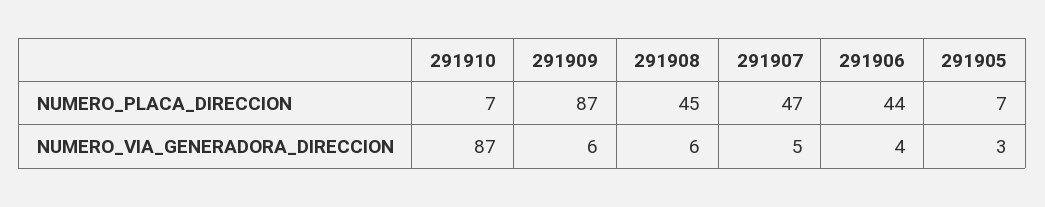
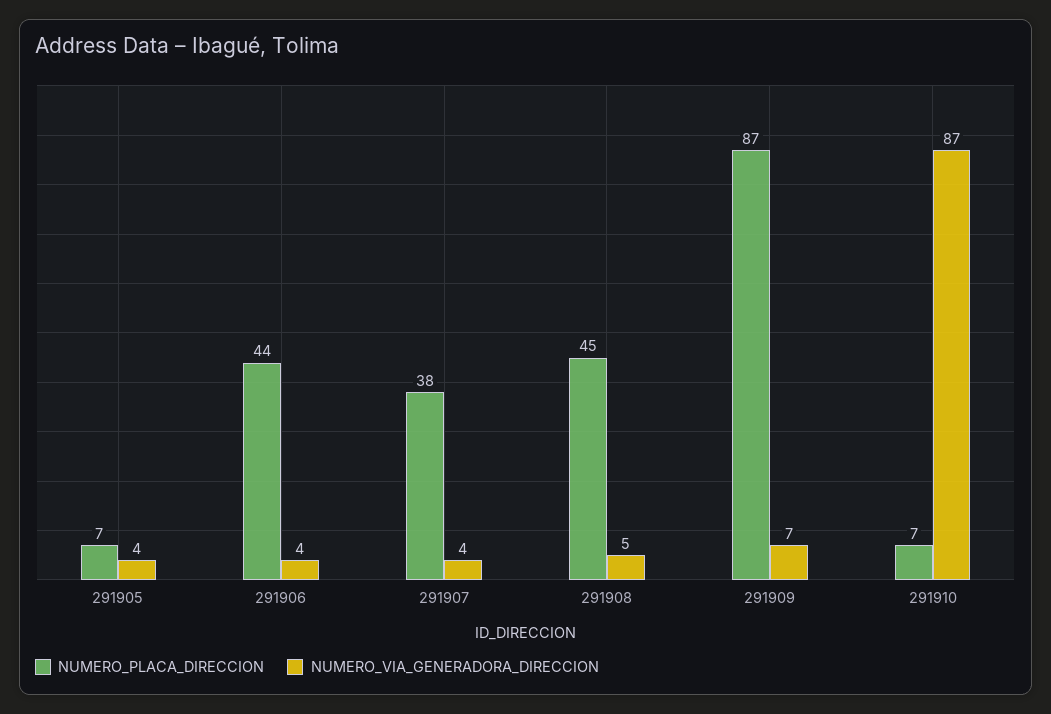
  {
    "NUMERO_PLACA_DIRECCION": {
      "291910": 7,
      "291909": 87,
      "291908": 45,
-     "291907": 47,
+     "291907": 38,
      "291906": 44,
      "291905": 7
    },
    "NUMERO_VIA_GENERADORA_DIRECCION": {
      "291910": 87,
-     "291909": 6,
+     "291909": 7,
-     "291908": 6,
+     "291908": 5,
-     "291907": 5,
+     "291907": 4,
      "291906": 4,
-     "291905": 3
+     "291905": 4
    }
  }

